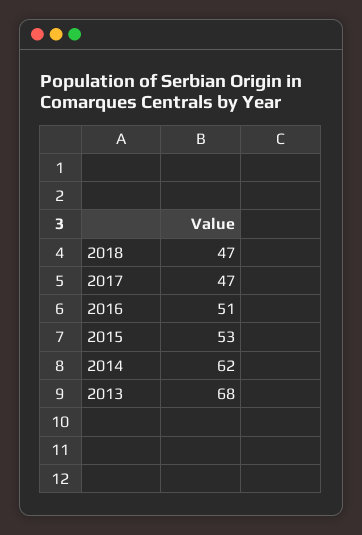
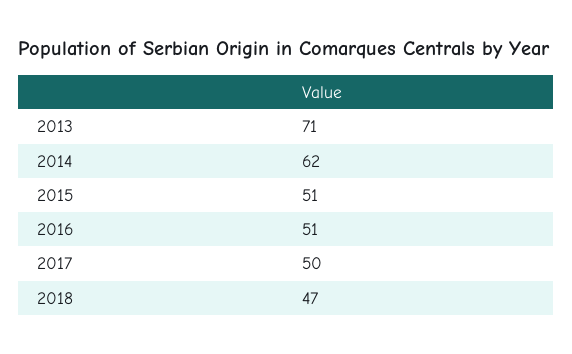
  {
    "2018": 47,
-   "2017": 47,
+   "2017": 50,
    "2016": 51,
-   "2015": 53,
+   "2015": 51,
    "2014": 62,
-   "2013": 68
+   "2013": 71
  }

